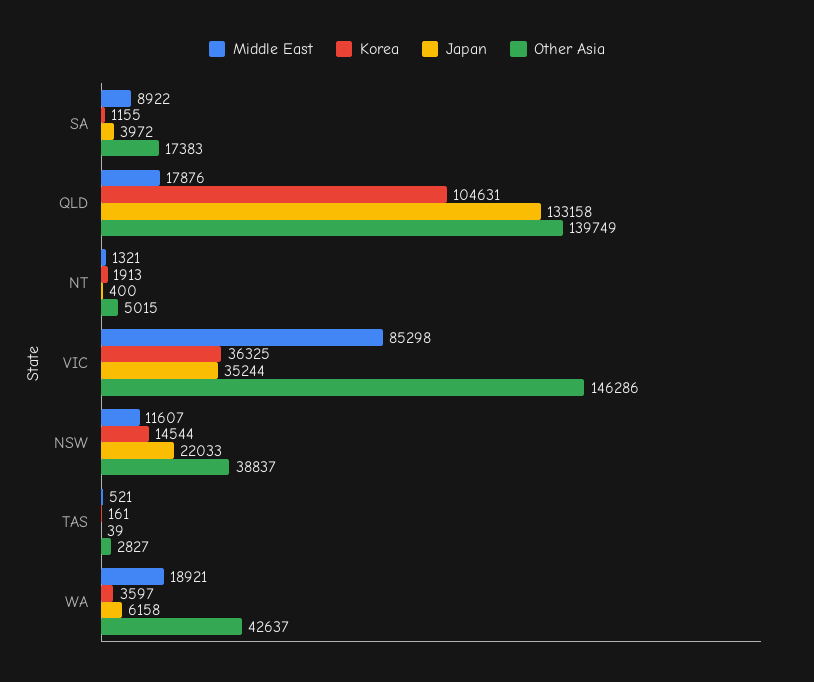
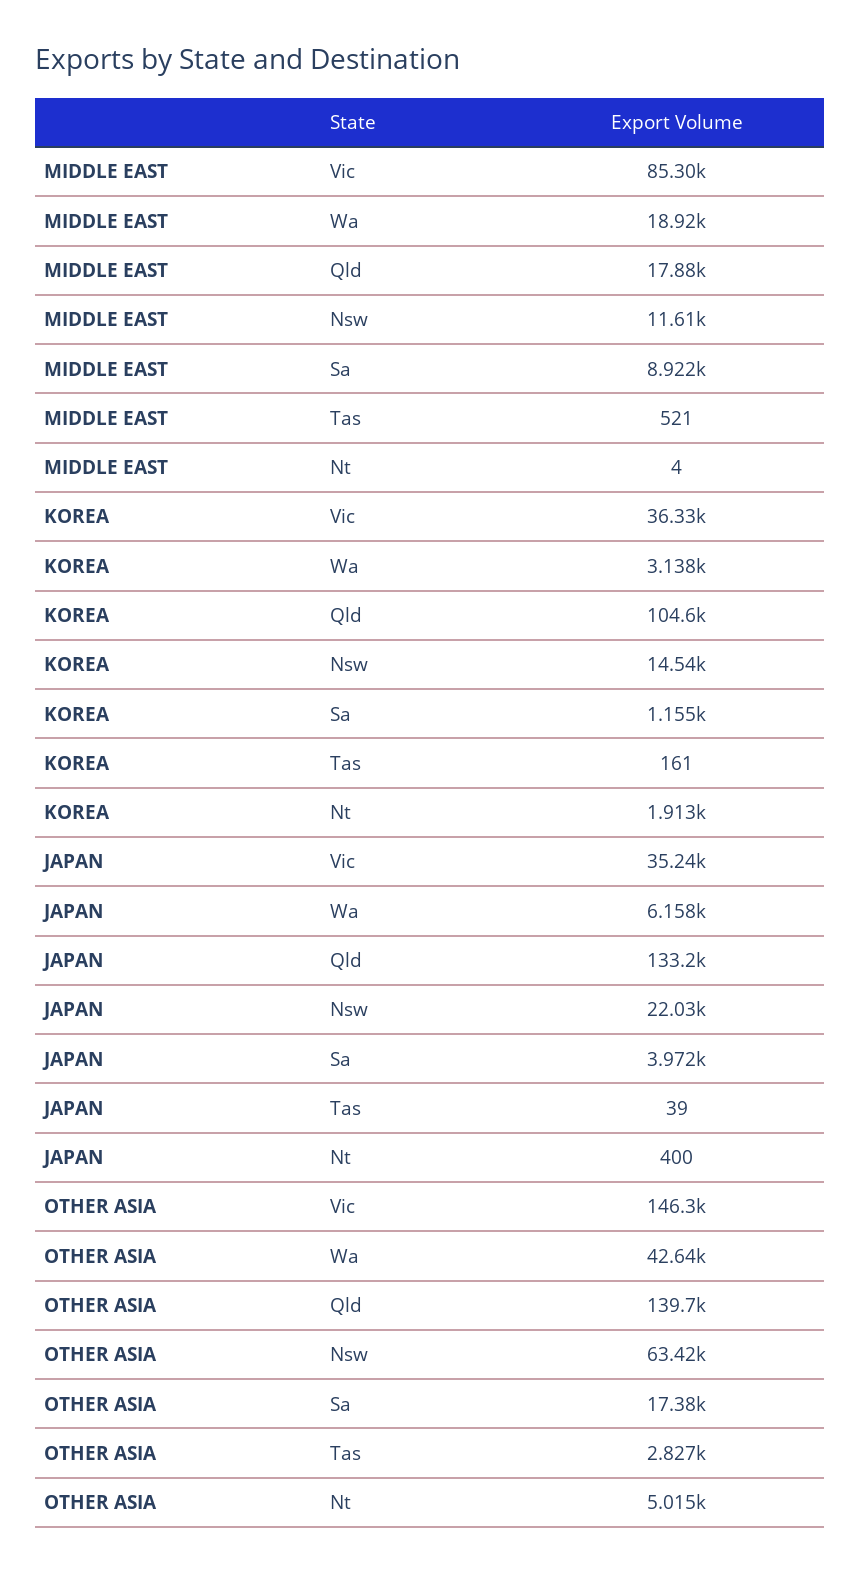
  {
    "Middle East": {
      "SA": 8922,
      "QLD": 17876,
-     "NT": 1321,
+     "NT": 4,
      "VIC": 85298,
      "NSW": 11607,
      "TAS": 521,
      "WA": 18921
    },
    "Korea": {
      "SA": 1155,
      "QLD": 104631,
      "NT": 1913,
      "VIC": 36325,
      "NSW": 14544,
      "TAS": 161,
-     "WA": 3597
+     "WA": 3138
    },
    "Japan": {
      "SA": 3972,
      "QLD": 133158,
      "NT": 400,
      "VIC": 35244,
      "NSW": 22033,
      "TAS": 39,
      "WA": 6158
    },
    "Other Asia": {
      "SA": 17383,
      "QLD": 139749,
      "NT": 5015,
      "VIC": 146286,
-     "NSW": 38837,
+     "NSW": 63420,
      "TAS": 2827,
      "WA": 42637
    }
  }

